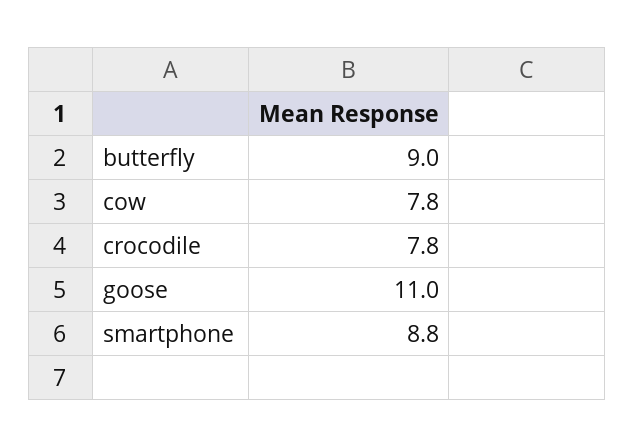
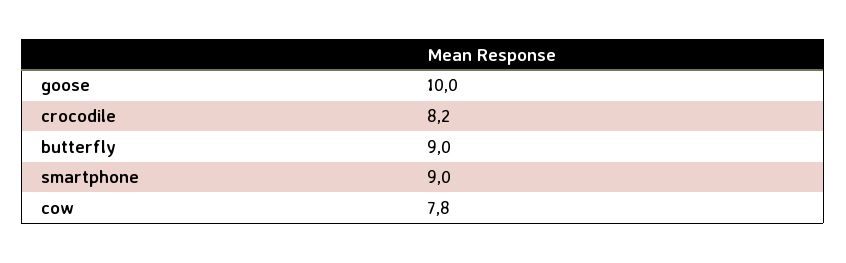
  {
    "butterfly": 9,
    "cow": 7.8,
-   "crocodile": 7.8,
+   "crocodile": 8.2,
-   "goose": 11,
+   "goose": 10,
-   "smartphone": 8.8
+   "smartphone": 9
  }

